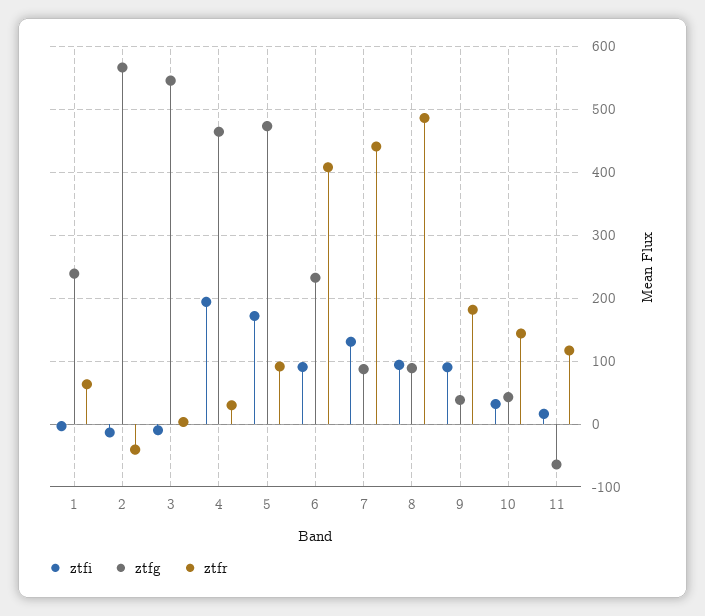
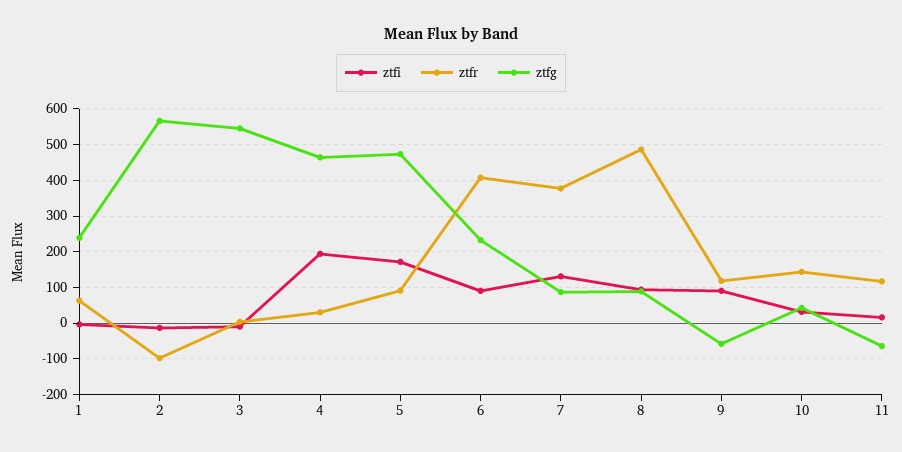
  {
    "ztfi": {
      "1": 0,
      "2": -10,
      "3": -10,
      "4": 190,
      "5": 170,
      "6": 90,
      "7": 130,
      "8": 90,
      "9": 90,
      "10": 30,
      "11": 20
    },
    "ztfg": {
      "1": 240,
      "2": 570,
      "3": 550,
      "4": 460,
      "5": 470,
      "6": 230,
      "7": 90,
      "8": 90,
-     "9": 40,
+     "9": -60,
      "10": 40,
      "11": -60
    },
    "ztfr": {
      "1": 60,
-     "2": -40,
+     "2": -100,
      "3": 0,
      "4": 30,
      "5": 90,
      "6": 410,
-     "7": 440,
+     "7": 380,
      "8": 490,
-     "9": 180,
+     "9": 120,
      "10": 140,
      "11": 120
    }
  }

